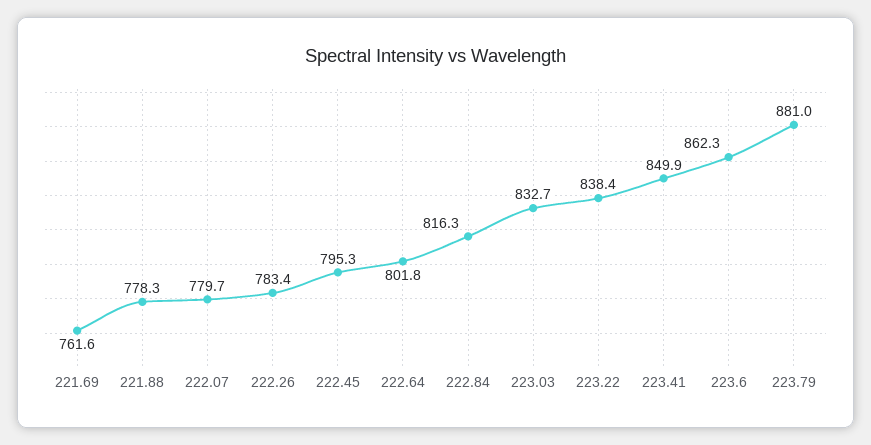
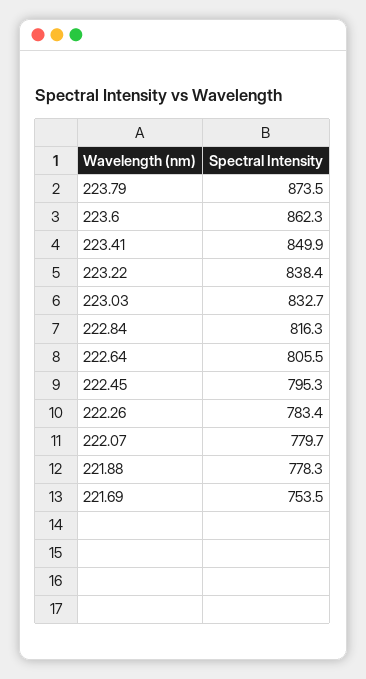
  {
-   "221.69": 761.6,
+   "221.69": 753.5,
    "221.88": 778.3,
    "222.07": 779.7,
    "222.26": 783.4,
    "222.45": 795.3,
-   "222.64": 801.8,
+   "222.64": 805.5,
    "222.84": 816.3,
    "223.03": 832.7,
    "223.22": 838.4,
    "223.41": 849.9,
    "223.6": 862.3,
-   "223.79": 881
+   "223.79": 873.5
  }

